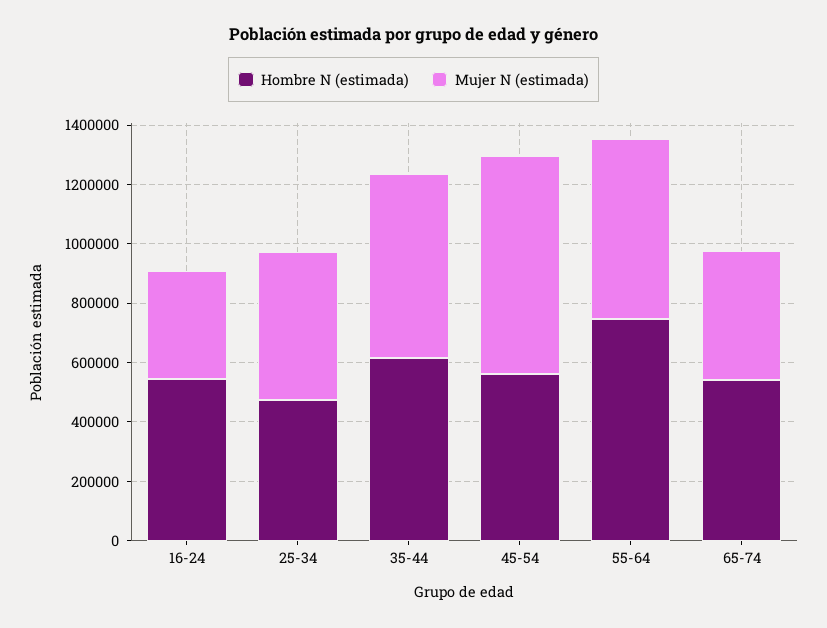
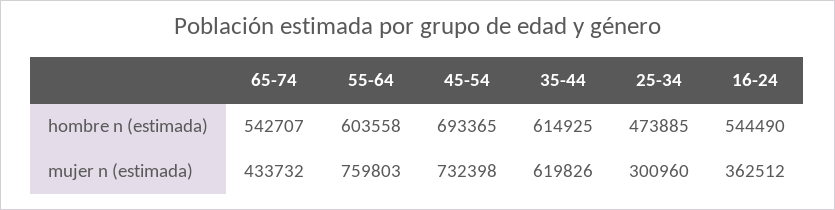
  {
    "Hombre N (estimada)": {
      "16-24": 544490,
      "25-34": 473885,
      "35-44": 614925,
-     "45-54": 550000,
+     "45-54": 693365,
-     "55-64": 750000,
+     "55-64": 603558,
      "65-74": 542707
    },
    "Mujer N (estimada)": {
      "16-24": 362512,
-     "25-34": 500000,
+     "25-34": 300960,
      "35-44": 619826,
      "45-54": 732398,
-     "55-64": 600000,
+     "55-64": 759803,
      "65-74": 433732
    }
  }

